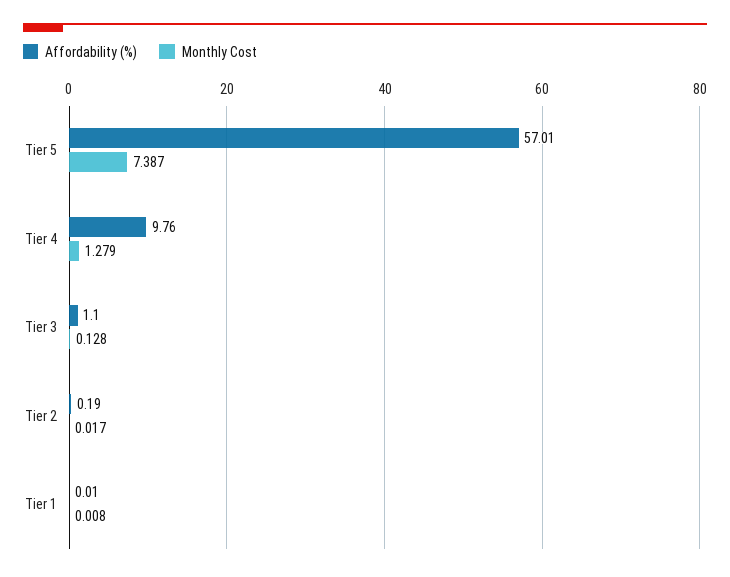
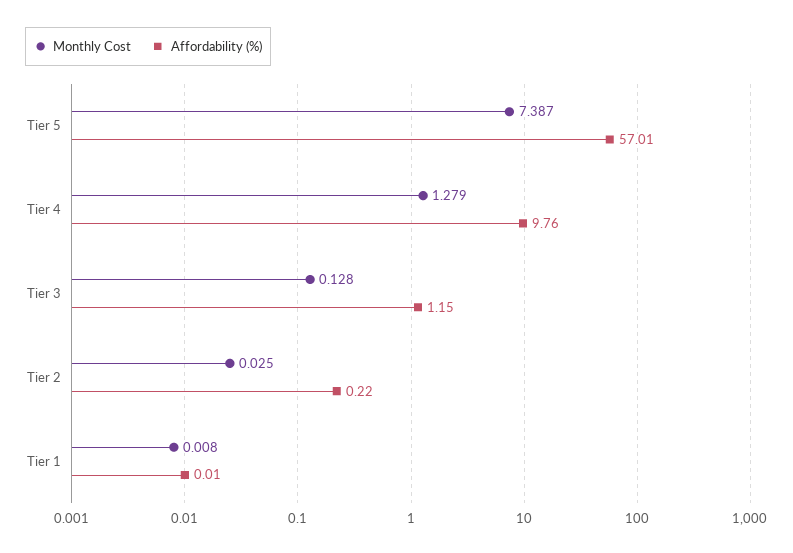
  {
    "Affordability (%)": {
      "Tier 5": 57.01,
      "Tier 4": 9.76,
-     "Tier 3": 1.1,
+     "Tier 3": 1.15,
-     "Tier 2": 0.19,
+     "Tier 2": 0.22,
      "Tier 1": 0.01
    },
    "Monthly Cost": {
      "Tier 5": 7.387,
      "Tier 4": 1.279,
      "Tier 3": 0.128,
-     "Tier 2": 0.017,
+     "Tier 2": 0.025,
      "Tier 1": 0.008
    }
  }

